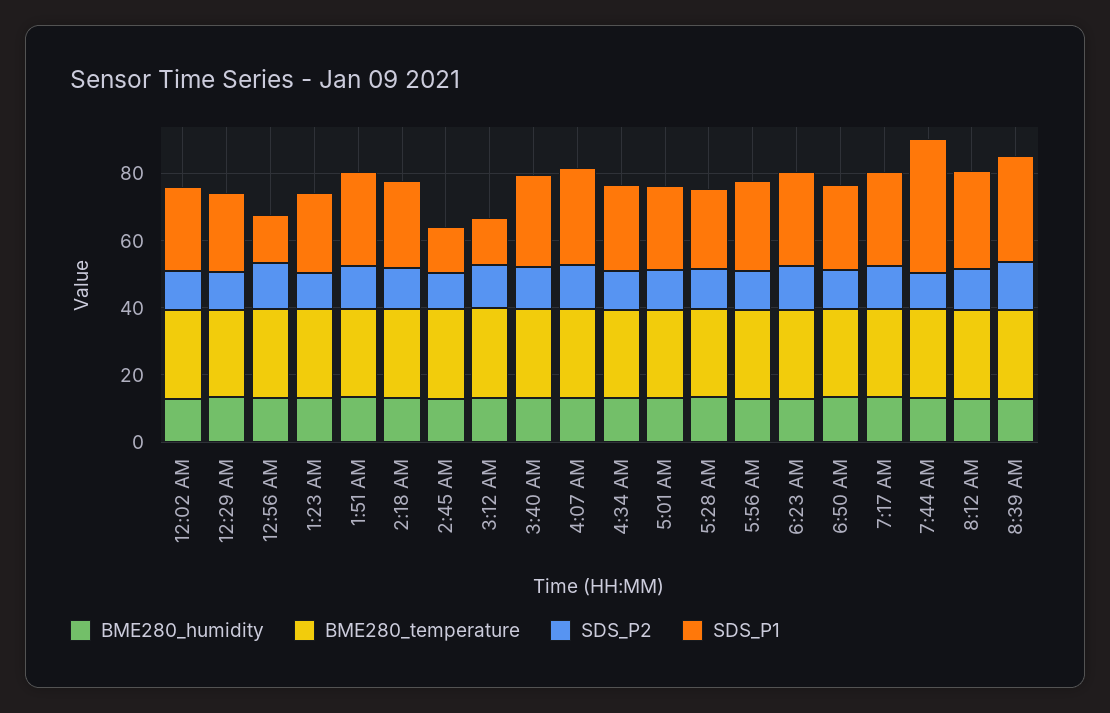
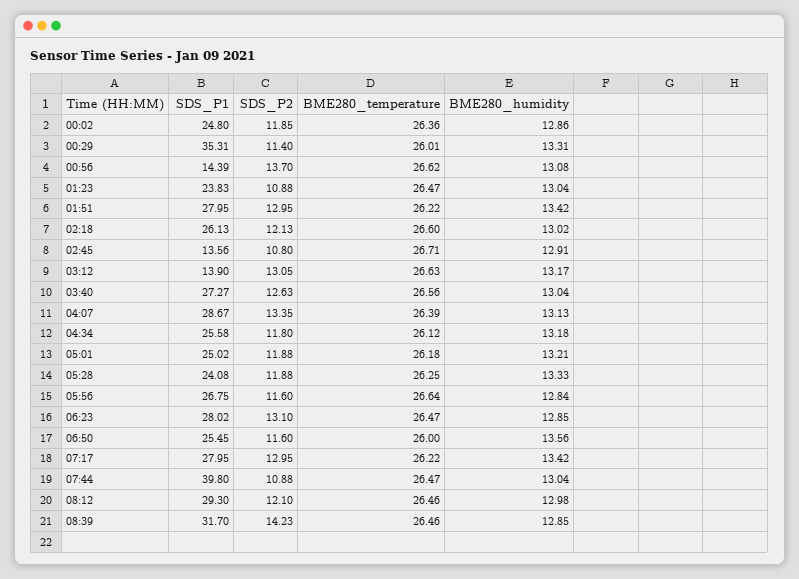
  {
    "BME280_humidity": {
      "12:02 AM": 12.86,
      "12:29 AM": 13.31,
      "12:56 AM": 13.08,
      "1:23 AM": 13.04,
      "1:51 AM": 13.42,
      "2:18 AM": 13.02,
      "2:45 AM": 12.91,
      "3:12 AM": 13.17,
      "3:40 AM": 13.04,
      "4:07 AM": 13.13,
      "4:34 AM": 13.18,
      "5:01 AM": 13.21,
      "5:28 AM": 13.33,
      "5:56 AM": 12.84,
      "6:23 AM": 12.85,
      "6:50 AM": 13.56,
      "7:17 AM": 13.42,
      "7:44 AM": 13.04,
      "8:12 AM": 12.98,
      "8:39 AM": 12.85
    },
    "BME280_temperature": {
      "12:02 AM": 26.36,
      "12:29 AM": 26.01,
      "12:56 AM": 26.62,
      "1:23 AM": 26.47,
      "1:51 AM": 26.22,
      "2:18 AM": 26.6,
      "2:45 AM": 26.71,
      "3:12 AM": 26.63,
      "3:40 AM": 26.56,
      "4:07 AM": 26.39,
      "4:34 AM": 26.12,
      "5:01 AM": 26.18,
      "5:28 AM": 26.25,
      "5:56 AM": 26.64,
      "6:23 AM": 26.47,
      "6:50 AM": 26,
      "7:17 AM": 26.22,
      "7:44 AM": 26.47,
      "8:12 AM": 26.46,
      "8:39 AM": 26.46
    },
    "SDS_P2": {
      "12:02 AM": 11.85,
      "12:29 AM": 11.4,
      "12:56 AM": 13.7,
      "1:23 AM": 10.88,
      "1:51 AM": 12.95,
      "2:18 AM": 12.13,
      "2:45 AM": 10.8,
      "3:12 AM": 13.05,
      "3:40 AM": 12.63,
      "4:07 AM": 13.35,
      "4:34 AM": 11.8,
      "5:01 AM": 11.88,
      "5:28 AM": 11.88,
      "5:56 AM": 11.6,
      "6:23 AM": 13.1,
      "6:50 AM": 11.6,
      "7:17 AM": 12.95,
      "7:44 AM": 10.88,
      "8:12 AM": 12.1,
      "8:39 AM": 14.23
    },
    "SDS_P1": {
      "12:02 AM": 24.8,
-     "12:29 AM": 25,
+     "12:29 AM": 35.31,
      "12:56 AM": 14.39,
      "1:23 AM": 23.83,
      "1:51 AM": 27.95,
      "2:18 AM": 26.13,
      "2:45 AM": 13.56,
      "3:12 AM": 13.9,
      "3:40 AM": 27.27,
      "4:07 AM": 28.67,
      "4:34 AM": 25.58,
      "5:01 AM": 25.02,
      "5:28 AM": 24.08,
      "5:56 AM": 26.75,
      "6:23 AM": 28.02,
      "6:50 AM": 25.45,
      "7:17 AM": 27.95,
      "7:44 AM": 39.8,
      "8:12 AM": 29.3,
      "8:39 AM": 31.7
    }
  }

